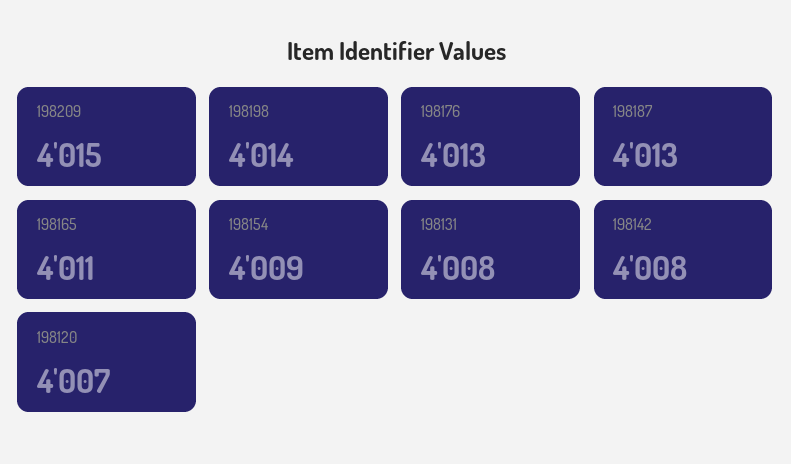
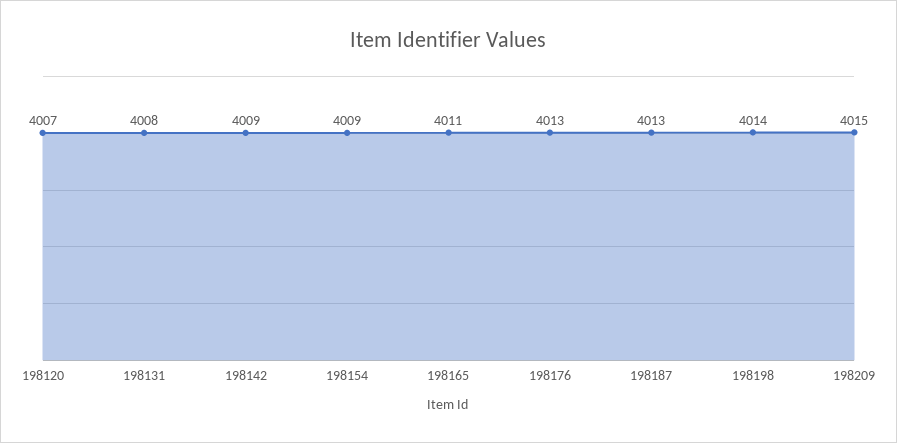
  {
    "198209": 4015,
    "198198": 4014,
    "198176": 4013,
    "198187": 4013,
    "198165": 4011,
    "198154": 4009,
    "198131": 4008,
-   "198142": 4008,
+   "198142": 4009,
    "198120": 4007
  }

